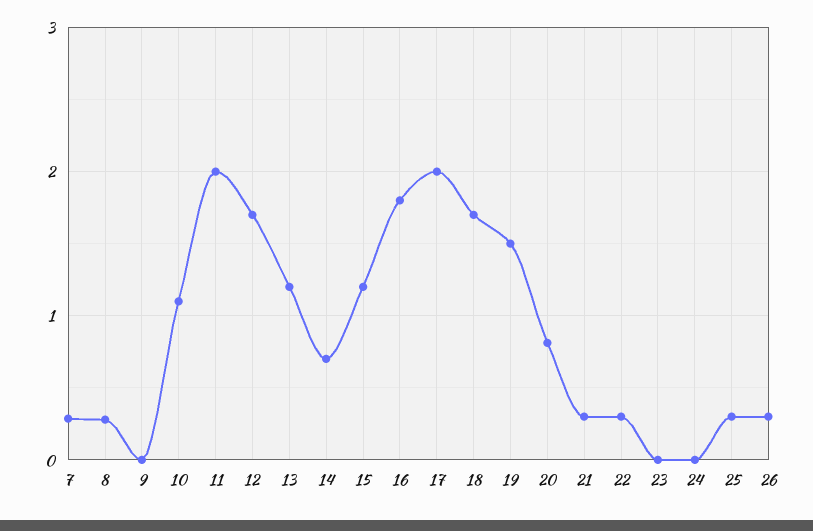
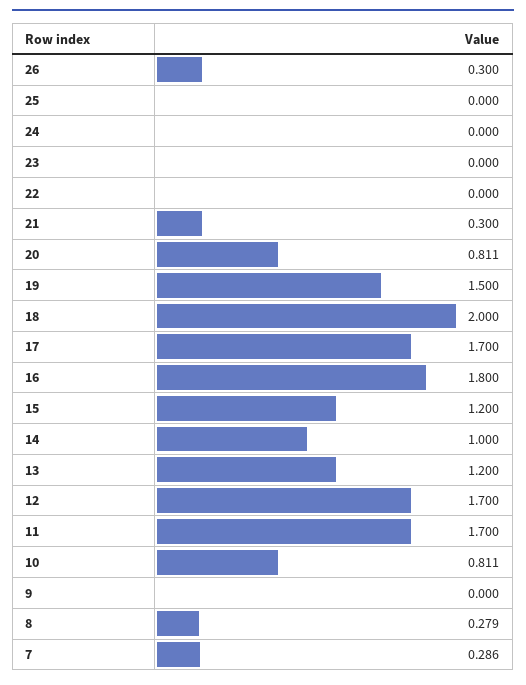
  {
    "7": 0.286,
    "8": 0.279,
    "9": 0,
-   "10": 1.1,
+   "10": 0.811,
-   "11": 2,
+   "11": 1.7,
    "12": 1.7,
    "13": 1.2,
-   "14": 0.7,
+   "14": 1,
    "15": 1.2,
    "16": 1.8,
-   "17": 2,
+   "17": 1.7,
-   "18": 1.7,
+   "18": 2,
    "19": 1.5,
    "20": 0.811,
    "21": 0.3,
-   "22": 0.3,
+   "22": 0,
    "23": 0,
    "24": 0,
-   "25": 0.3,
+   "25": 0,
    "26": 0.3
  }

